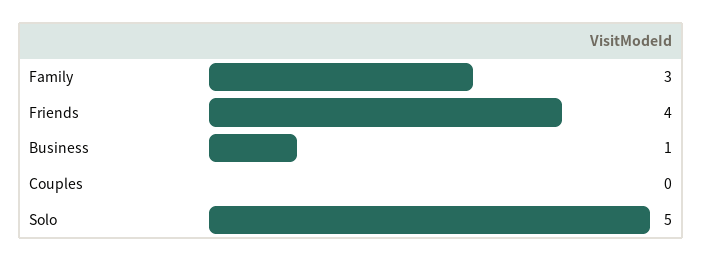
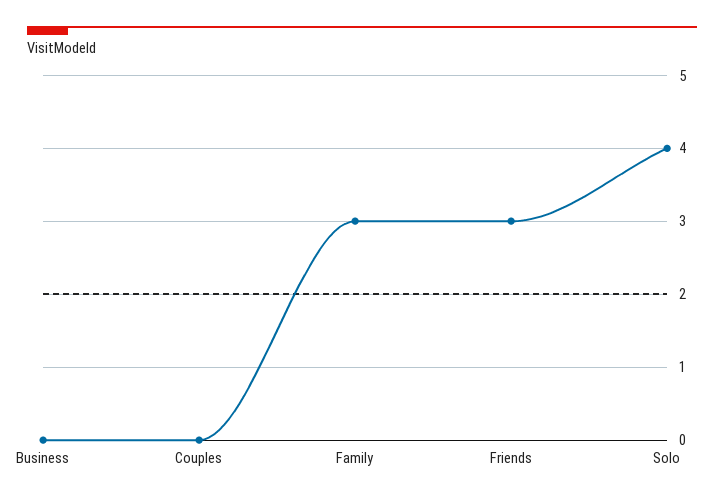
  {
    "Family": 3,
-   "Friends": 4,
+   "Friends": 3,
-   "Business": 1,
+   "Business": 0,
    "Couples": 0,
-   "Solo": 5
+   "Solo": 4
  }

